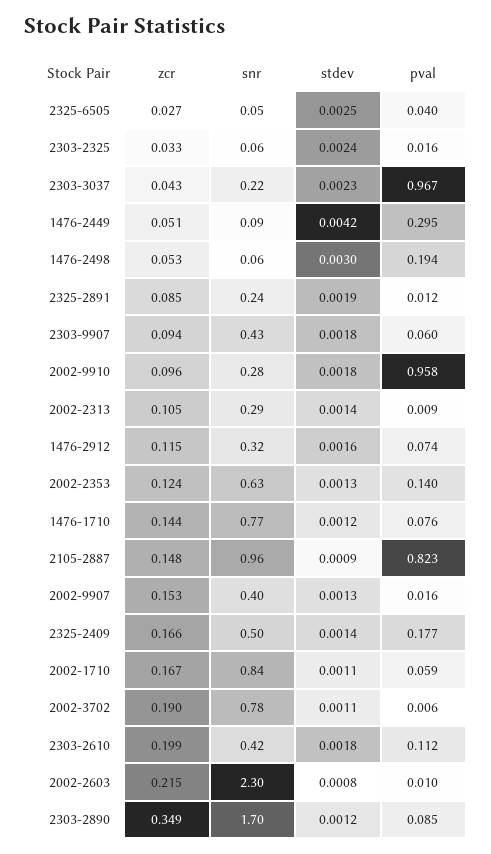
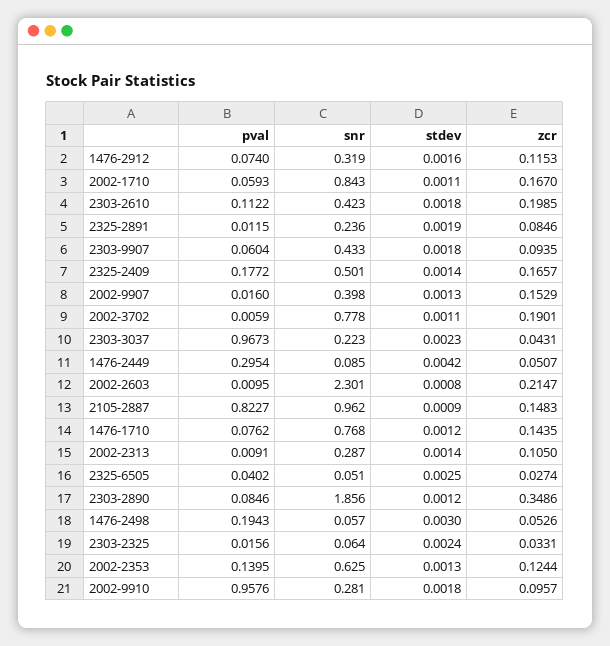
  {
    "zcr": {
      "2325-6505": 0.0274,
      "2303-2325": 0.0331,
      "2303-3037": 0.0431,
      "1476-2449": 0.0507,
      "1476-2498": 0.0526,
      "2325-2891": 0.0846,
      "2303-9907": 0.0935,
      "2002-9910": 0.0957,
      "2002-2313": 0.105,
      "1476-2912": 0.1153,
      "2002-2353": 0.1244,
      "1476-1710": 0.1435,
      "2105-2887": 0.1483,
      "2002-9907": 0.1529,
      "2325-2409": 0.1657,
      "2002-1710": 0.167,
      "2002-3702": 0.1901,
      "2303-2610": 0.1985,
      "2002-2603": 0.2147,
      "2303-2890": 0.3486
    },
    "snr": {
      "2325-6505": 0.051,
      "2303-2325": 0.064,
      "2303-3037": 0.223,
      "1476-2449": 0.085,
      "1476-2498": 0.057,
      "2325-2891": 0.236,
      "2303-9907": 0.433,
      "2002-9910": 0.281,
      "2002-2313": 0.287,
      "1476-2912": 0.319,
      "2002-2353": 0.625,
      "1476-1710": 0.768,
      "2105-2887": 0.962,
      "2002-9907": 0.398,
      "2325-2409": 0.501,
      "2002-1710": 0.843,
      "2002-3702": 0.778,
      "2303-2610": 0.423,
      "2002-2603": 2.301,
-     "2303-2890": 1.7
+     "2303-2890": 1.856
    },
    "stdev": {
      "2325-6505": 0.0025,
      "2303-2325": 0.0024,
      "2303-3037": 0.0023,
      "1476-2449": 0.0042,
      "1476-2498": 0.003,
      "2325-2891": 0.0019,
      "2303-9907": 0.0018,
      "2002-9910": 0.0018,
      "2002-2313": 0.0014,
      "1476-2912": 0.0016,
      "2002-2353": 0.0013,
      "1476-1710": 0.0012,
      "2105-2887": 0.0009,
      "2002-9907": 0.0013,
      "2325-2409": 0.0014,
      "2002-1710": 0.0011,
      "2002-3702": 0.0011,
      "2303-2610": 0.0018,
      "2002-2603": 0.0008,
      "2303-2890": 0.0012
    },
    "pval": {
      "2325-6505": 0.0402,
      "2303-2325": 0.0156,
      "2303-3037": 0.9673,
      "1476-2449": 0.2954,
      "1476-2498": 0.1943,
      "2325-2891": 0.0115,
      "2303-9907": 0.0604,
      "2002-9910": 0.9576,
      "2002-2313": 0.0091,
      "1476-2912": 0.074,
      "2002-2353": 0.1395,
      "1476-1710": 0.0762,
      "2105-2887": 0.8227,
      "2002-9907": 0.016,
      "2325-2409": 0.1772,
      "2002-1710": 0.0593,
      "2002-3702": 0.0059,
      "2303-2610": 0.1122,
      "2002-2603": 0.0095,
      "2303-2890": 0.0846
    }
  }

